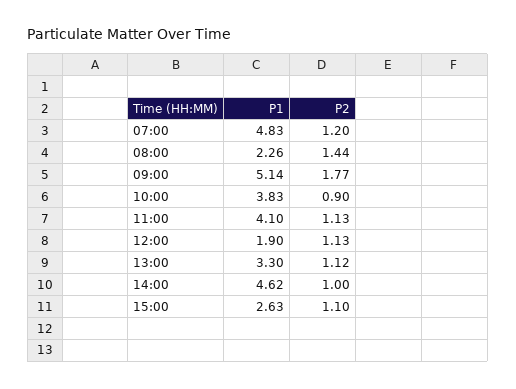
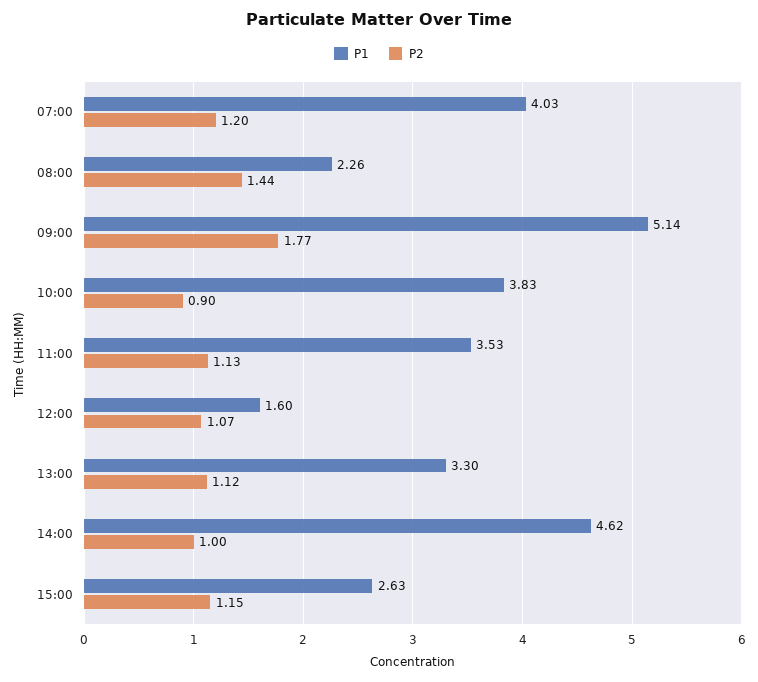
  {
    "P1": {
-     "07:00": 4.83,
+     "07:00": 4.03,
      "08:00": 2.26,
      "09:00": 5.14,
      "10:00": 3.83,
-     "11:00": 4.1,
+     "11:00": 3.53,
-     "12:00": 1.9,
+     "12:00": 1.6,
      "13:00": 3.3,
      "14:00": 4.62,
      "15:00": 2.63
    },
    "P2": {
      "07:00": 1.2,
      "08:00": 1.44,
      "09:00": 1.77,
      "10:00": 0.9,
      "11:00": 1.13,
-     "12:00": 1.13,
+     "12:00": 1.07,
      "13:00": 1.12,
      "14:00": 1,
-     "15:00": 1.1
+     "15:00": 1.15
    }
  }

